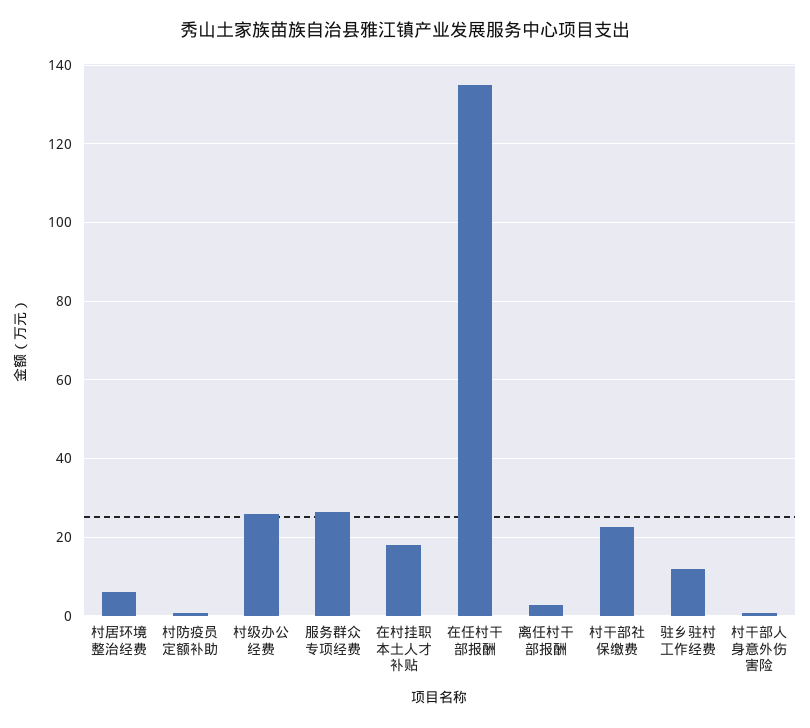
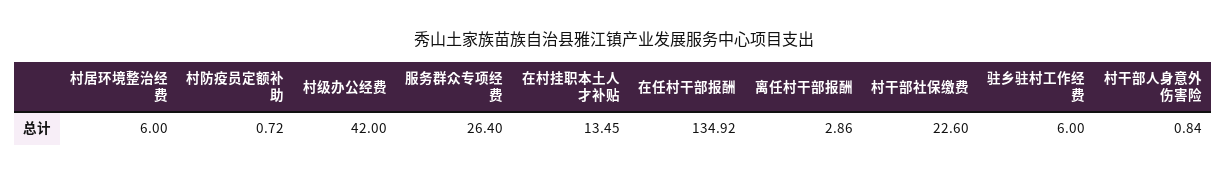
  {
    "村居环境整治经费": 6,
    "村防疫员定额补助": 0.72,
-   "村级办公经费": 26,
+   "村级办公经费": 42,
    "服务群众专项经费": 26.4,
-   "在村挂职本土人才补贴": 18,
+   "在村挂职本土人才补贴": 13.45,
    "在任村干部报酬": 134.92,
    "离任村干部报酬": 2.86,
    "村干部社保缴费": 22.6,
-   "驻乡驻村工作经费": 12,
+   "驻乡驻村工作经费": 6,
    "村干部人身意外伤害险": 0.84
  }

